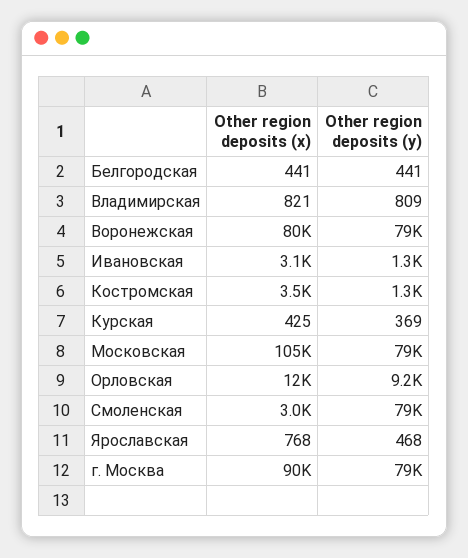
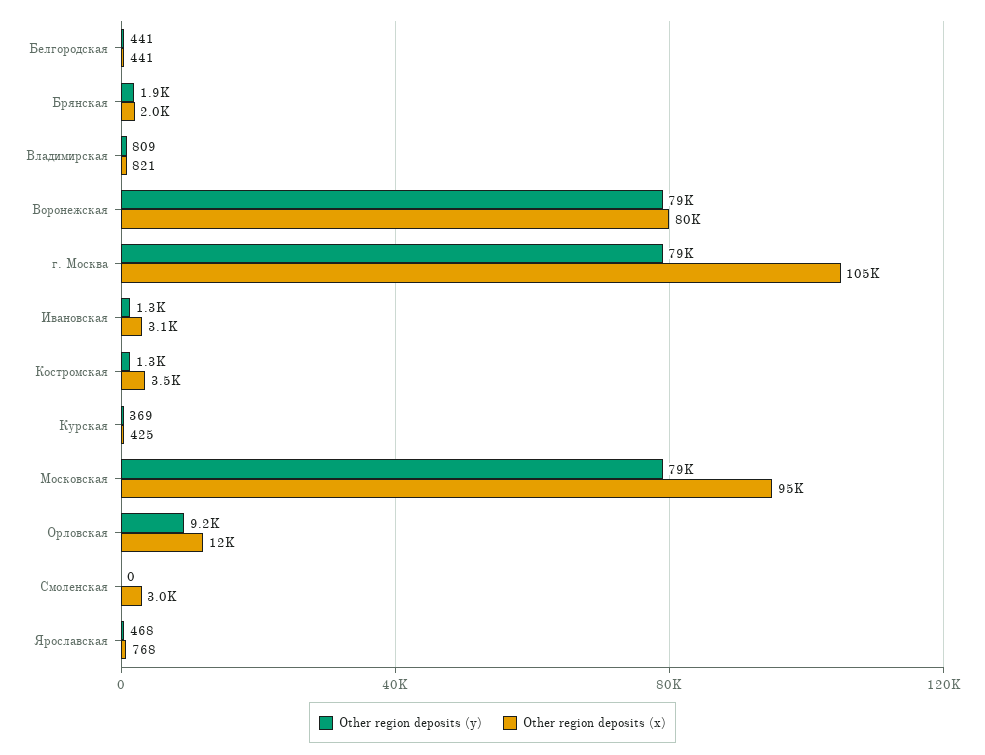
  {
    "Other region deposits (x)": {
      "Белгородская": 441,
      "Владимирская": 821,
      "Воронежская": 80000,
      "Ивановская": 3100,
      "Костромская": 3500,
      "Курская": 425,
-     "Московская": 105000,
+     "Московская": 95000,
      "Орловская": 12000,
      "Смоленская": 3000,
      "Ярославская": 768,
-     "г. Москва": 90000
+     "г. Москва": 105000,
+     "Брянская": 2000
    },
    "Other region deposits (y)": {
      "Белгородская": 441,
      "Владимирская": 809,
      "Воронежская": 79000,
      "Ивановская": 1300,
      "Костромская": 1300,
      "Курская": 369,
      "Московская": 79000,
      "Орловская": 9200,
-     "Смоленская": 79000,
+     "Смоленская": 0,
      "Ярославская": 468,
-     "г. Москва": 79000
+     "г. Москва": 79000,
+     "Брянская": 1900
    }
  }

